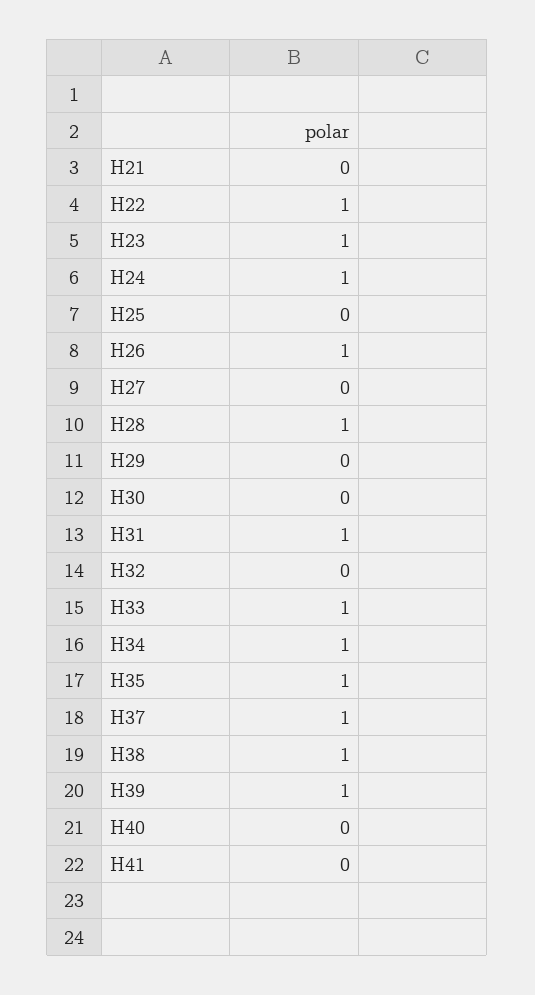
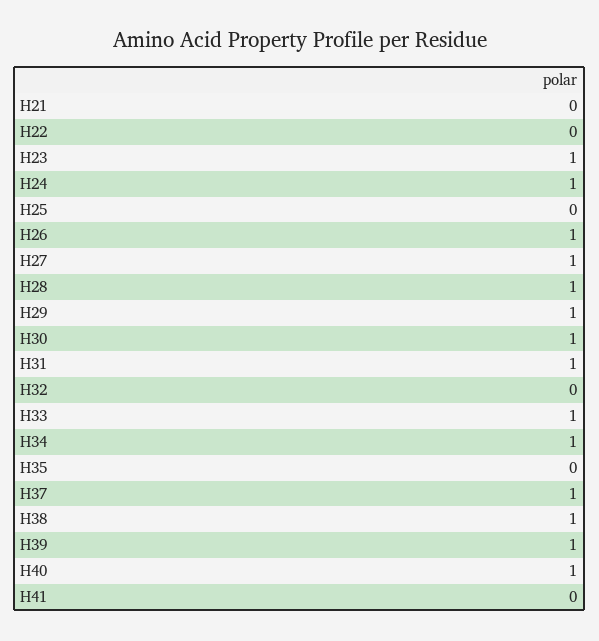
  {
    "H21": 0,
-   "H22": 1,
+   "H22": 0,
    "H23": 1,
    "H24": 1,
    "H25": 0,
    "H26": 1,
-   "H27": 0,
+   "H27": 1,
    "H28": 1,
-   "H29": 0,
+   "H29": 1,
-   "H30": 0,
+   "H30": 1,
    "H31": 1,
    "H32": 0,
    "H33": 1,
    "H34": 1,
-   "H35": 1,
+   "H35": 0,
    "H37": 1,
    "H38": 1,
    "H39": 1,
-   "H40": 0,
+   "H40": 1,
    "H41": 0
  }

